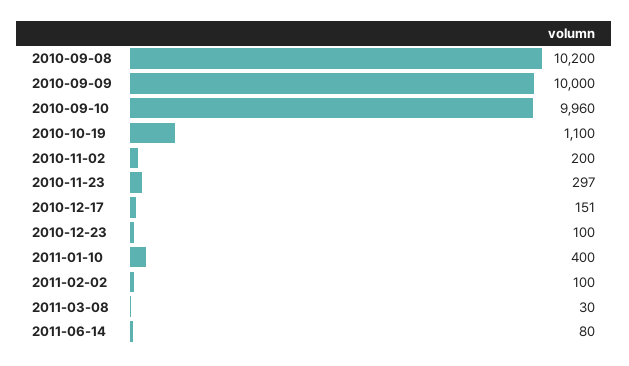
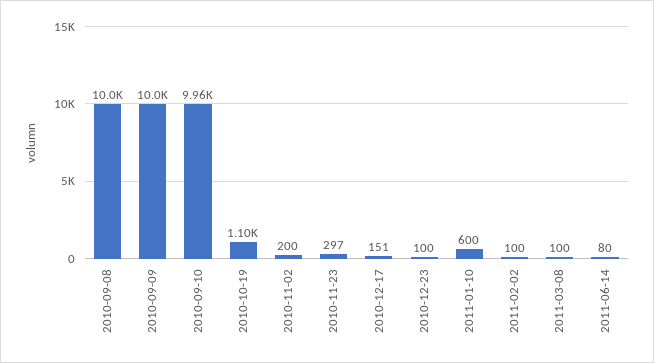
  {
-   "2010-09-08": 10200,
+   "2010-09-08": 10000,
    "2010-09-09": 10000,
    "2010-09-10": 9960,
    "2010-10-19": 1100,
    "2010-11-02": 200,
    "2010-11-23": 297,
    "2010-12-17": 151,
    "2010-12-23": 100,
-   "2011-01-10": 400,
+   "2011-01-10": 600,
    "2011-02-02": 100,
-   "2011-03-08": 30,
+   "2011-03-08": 100,
    "2011-06-14": 80
  }

